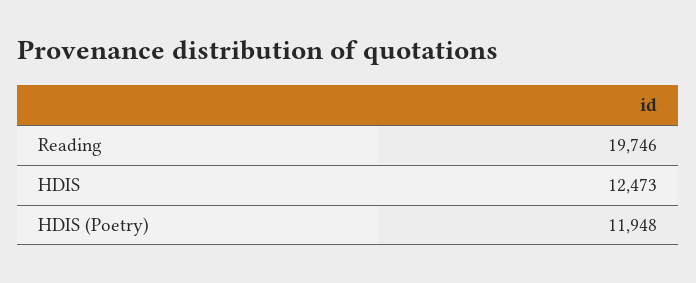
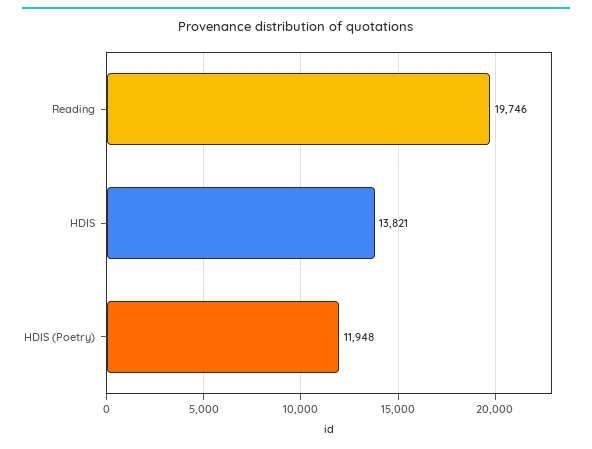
  {
    "Reading": 19746,
-   "HDIS": 12473,
+   "HDIS": 13821,
    "HDIS (Poetry)": 11948
  }

